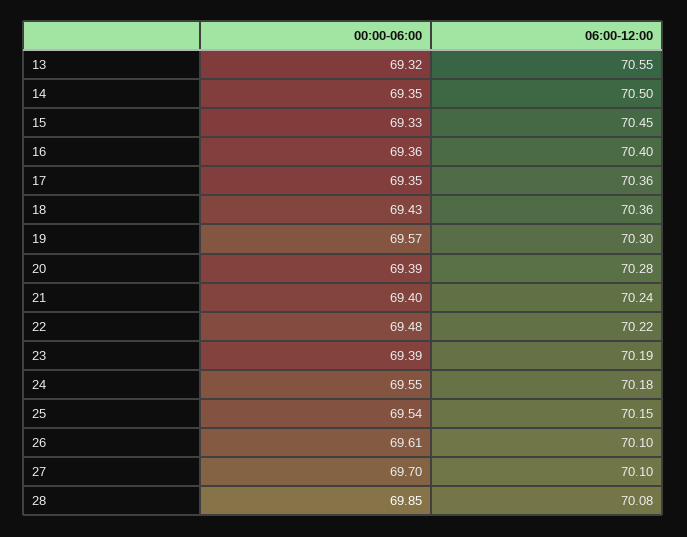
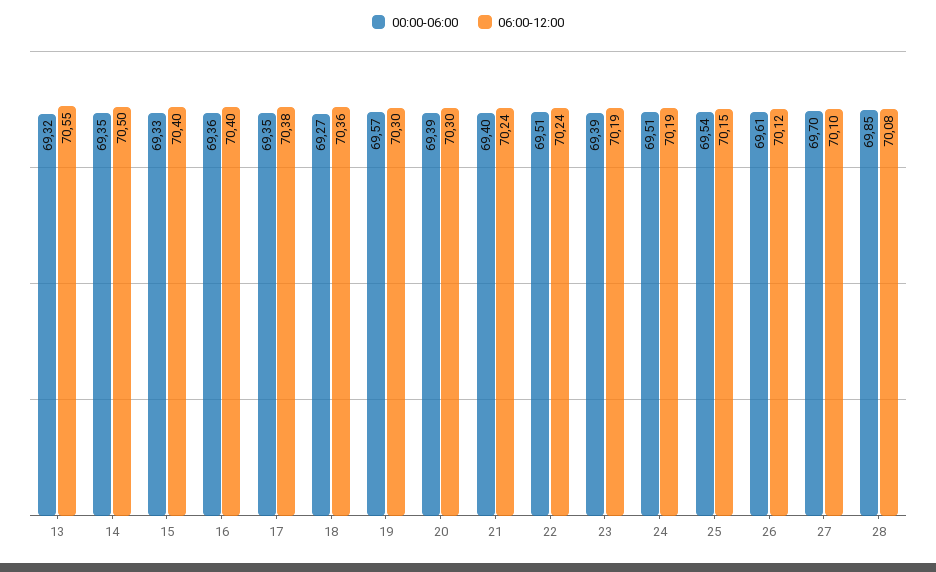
  {
    "00:00-06:00": {
      "13": 69.32,
      "14": 69.35,
      "15": 69.33,
      "16": 69.36,
      "17": 69.35,
-     "18": 69.43,
+     "18": 69.27,
      "19": 69.57,
      "20": 69.39,
      "21": 69.4,
-     "22": 69.48,
+     "22": 69.51,
      "23": 69.39,
-     "24": 69.55,
+     "24": 69.51,
      "25": 69.54,
      "26": 69.61,
      "27": 69.7,
      "28": 69.85
    },
    "06:00-12:00": {
      "13": 70.55,
      "14": 70.5,
-     "15": 70.45,
+     "15": 70.4,
      "16": 70.4,
-     "17": 70.36,
+     "17": 70.38,
      "18": 70.36,
      "19": 70.3,
-     "20": 70.28,
+     "20": 70.3,
      "21": 70.24,
-     "22": 70.22,
+     "22": 70.24,
      "23": 70.19,
-     "24": 70.18,
+     "24": 70.19,
      "25": 70.15,
-     "26": 70.1,
+     "26": 70.12,
      "27": 70.1,
      "28": 70.08
    }
  }

